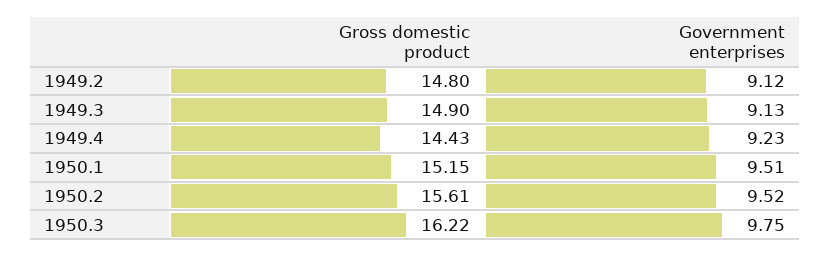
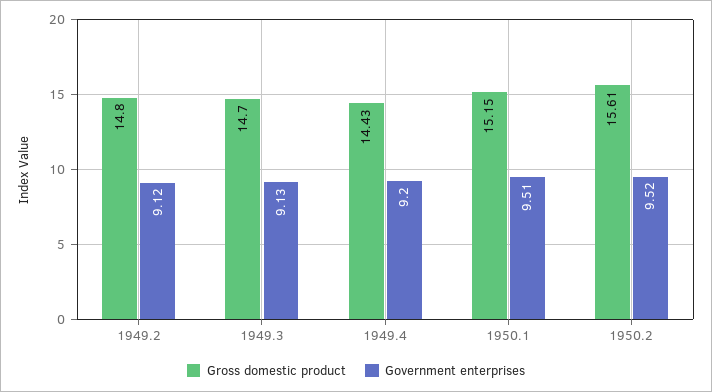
  {
    "Gross domestic product": {
      "1949.2": 14.8,
-     "1949.3": 14.9,
+     "1949.3": 14.7,
      "1949.4": 14.43,
      "1950.1": 15.15,
-     "1950.2": 15.61,
+     "1950.2": 15.61
-     "1950.3": 16.22
    },
    "Government enterprises": {
      "1949.2": 9.12,
      "1949.3": 9.13,
-     "1949.4": 9.23,
+     "1949.4": 9.2,
      "1950.1": 9.51,
-     "1950.2": 9.52,
+     "1950.2": 9.52
-     "1950.3": 9.75
    }
  }

